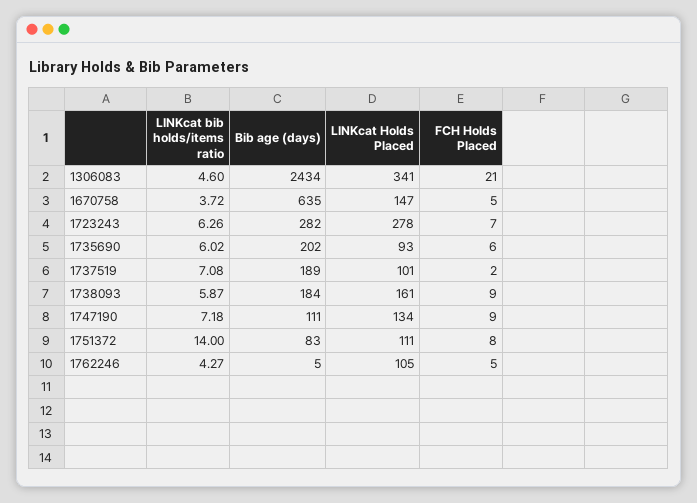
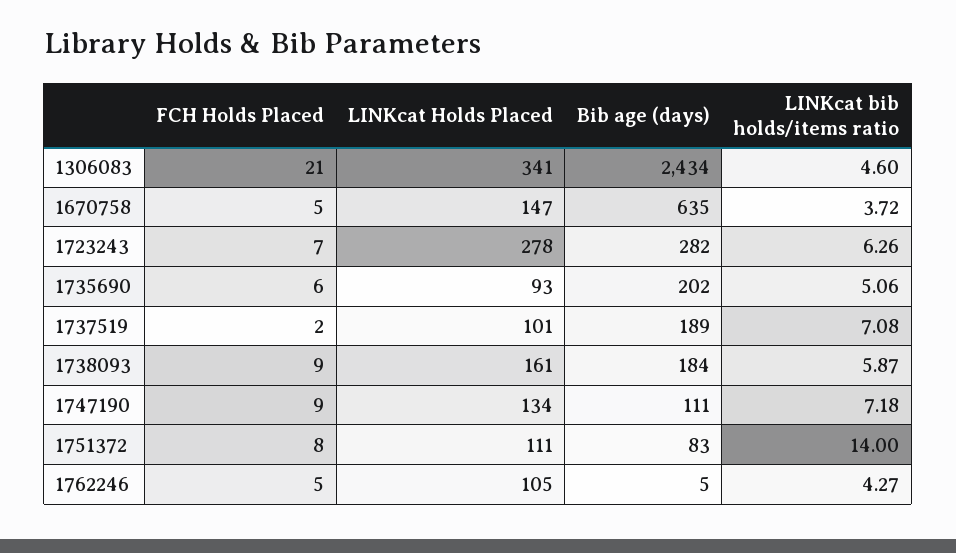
  {
    "LINKcat bib holds/items ratio": {
      "1306083": 4.6,
      "1670758": 3.72,
      "1723243": 6.26,
-     "1735690": 6.02,
+     "1735690": 5.06,
      "1737519": 7.08,
      "1738093": 5.87,
      "1747190": 7.18,
      "1751372": 14,
      "1762246": 4.27
    },
    "Bib age (days)": {
      "1306083": 2434,
      "1670758": 635,
      "1723243": 282,
      "1735690": 202,
      "1737519": 189,
      "1738093": 184,
      "1747190": 111,
      "1751372": 83,
      "1762246": 5
    },
    "LINKcat Holds Placed": {
      "1306083": 341,
      "1670758": 147,
      "1723243": 278,
      "1735690": 93,
      "1737519": 101,
      "1738093": 161,
      "1747190": 134,
      "1751372": 111,
      "1762246": 105
    },
    "FCH Holds Placed": {
      "1306083": 21,
      "1670758": 5,
      "1723243": 7,
      "1735690": 6,
      "1737519": 2,
      "1738093": 9,
      "1747190": 9,
      "1751372": 8,
      "1762246": 5
    }
  }

